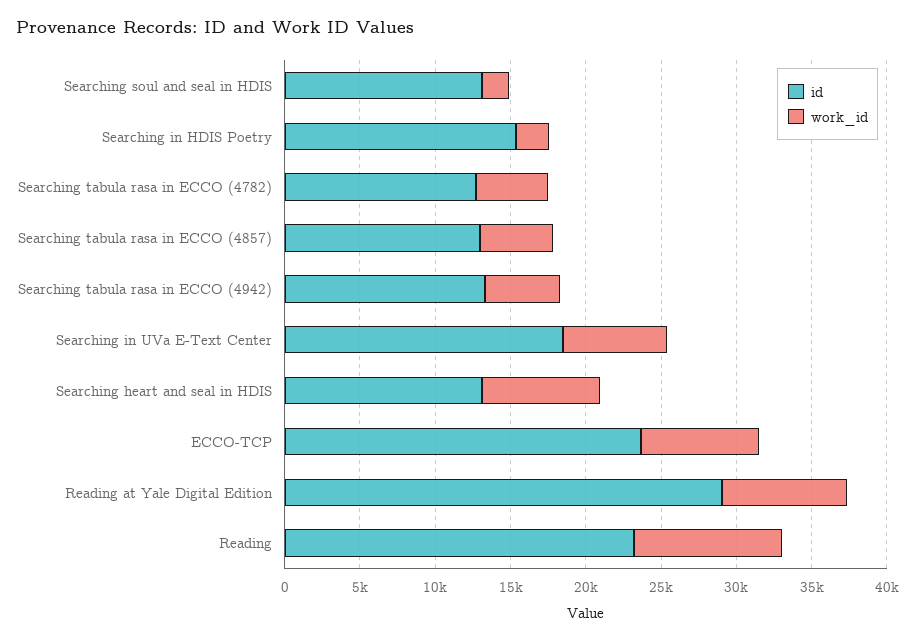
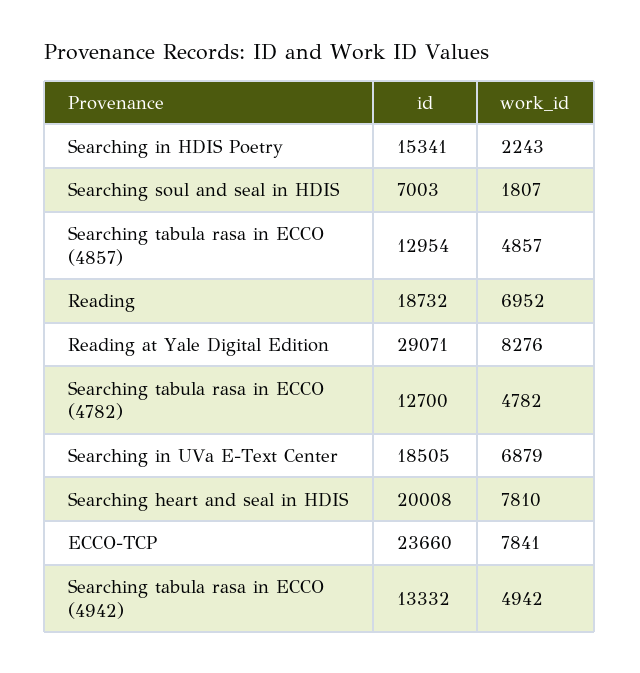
  {
    "id": {
-     "Searching soul and seal in HDIS": 13000,
+     "Searching soul and seal in HDIS": 7003,
      "Searching in HDIS Poetry": 15341,
      "Searching tabula rasa in ECCO (4782)": 12700,
      "Searching tabula rasa in ECCO (4857)": 12954,
      "Searching tabula rasa in ECCO (4942)": 13332,
      "Searching in UVa E-Text Center": 18505,
-     "Searching heart and seal in HDIS": 13000,
+     "Searching heart and seal in HDIS": 20008,
      "ECCO-TCP": 23660,
      "Reading at Yale Digital Edition": 29071,
-     "Reading": 23000
+     "Reading": 18732
    },
    "work_id": {
      "Searching soul and seal in HDIS": 1807,
      "Searching in HDIS Poetry": 2243,
      "Searching tabula rasa in ECCO (4782)": 4782,
      "Searching tabula rasa in ECCO (4857)": 4857,
      "Searching tabula rasa in ECCO (4942)": 4942,
      "Searching in UVa E-Text Center": 6879,
      "Searching heart and seal in HDIS": 7810,
      "ECCO-TCP": 7841,
      "Reading at Yale Digital Edition": 8276,
-     "Reading": 10000
+     "Reading": 6952
    }
  }

